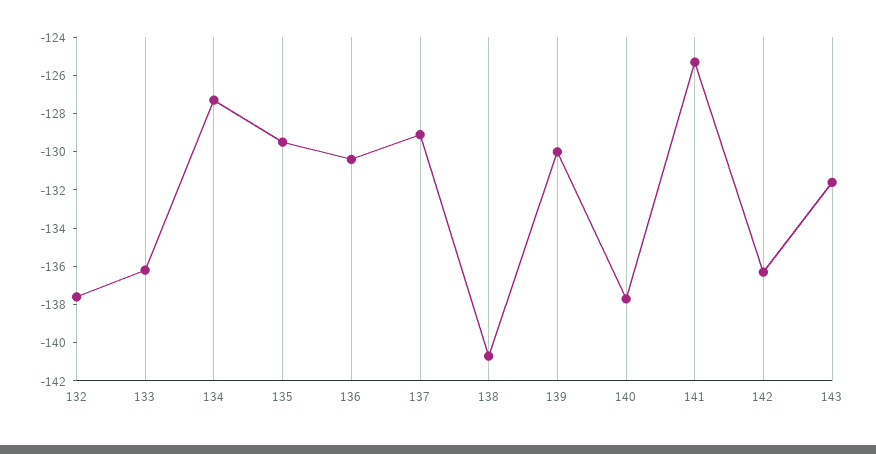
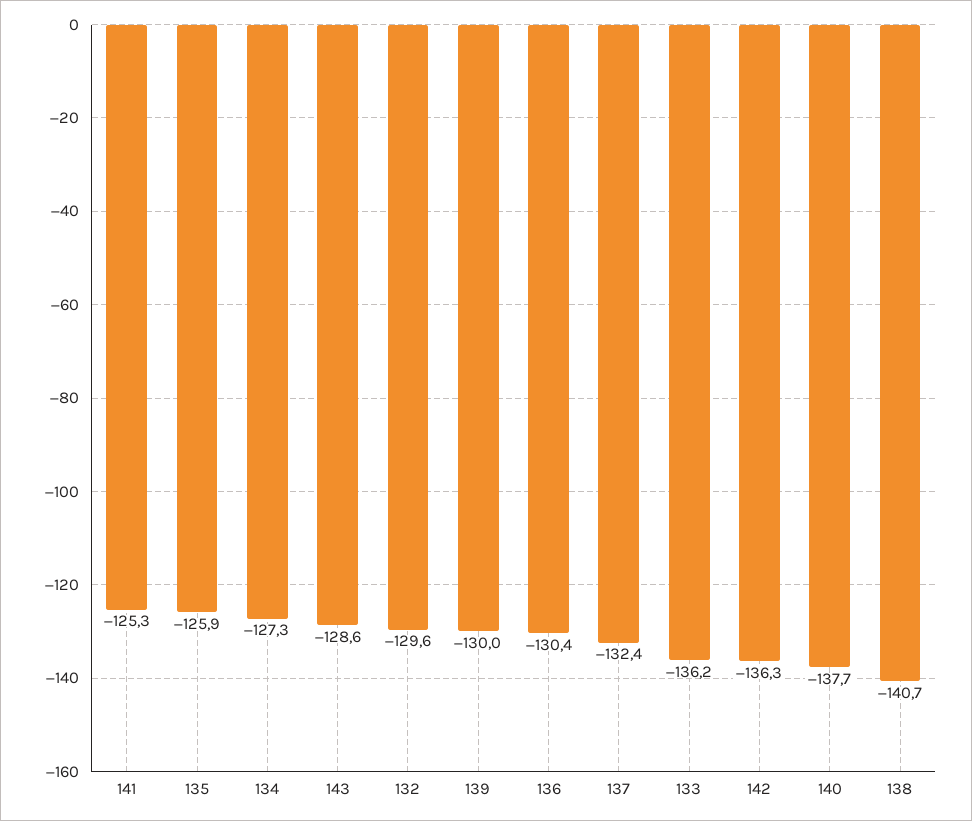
  {
-   "132": -137.5,
+   "132": -129.6,
    "133": -136.2,
    "134": -127.3,
-   "135": -129.5,
+   "135": -125.9,
    "136": -130.4,
-   "137": -129,
+   "137": -132.4,
    "138": -140.7,
    "139": -130,
    "140": -137.7,
    "141": -125.3,
    "142": -136.3,
-   "143": -131.5
+   "143": -128.6
  }

